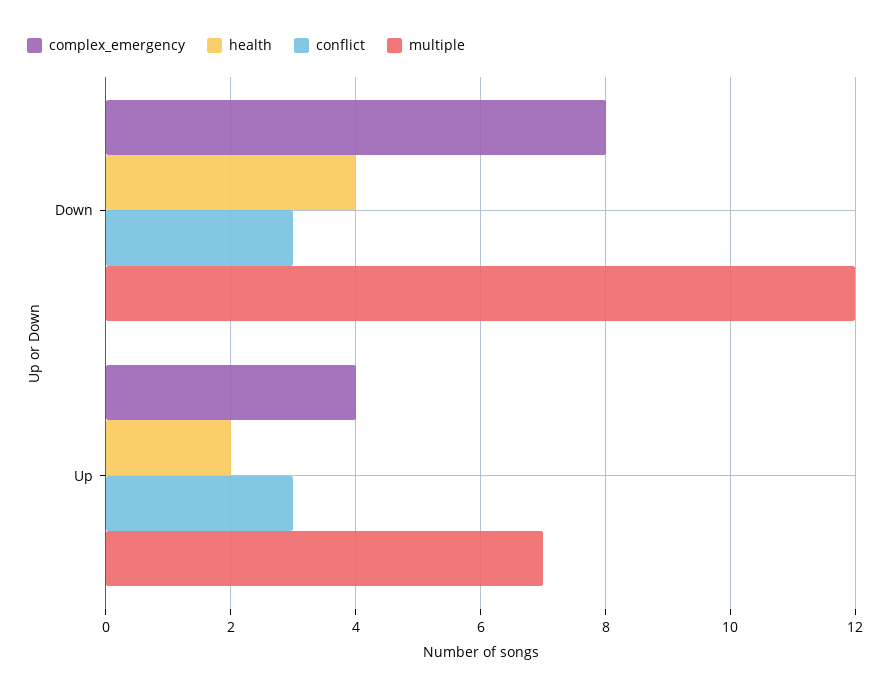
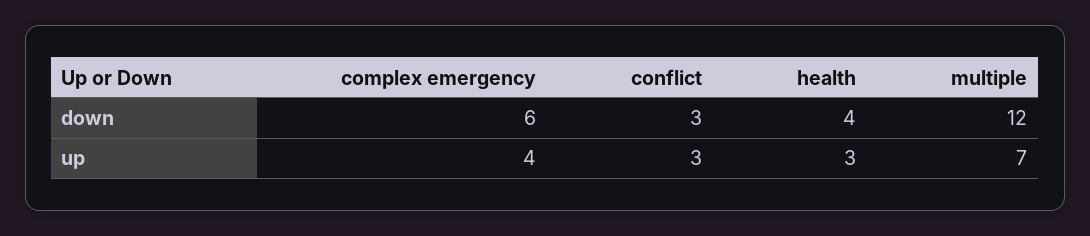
  {
    "complex_emergency": {
-     "Down": 8,
+     "Down": 6,
      "Up": 4
    },
    "health": {
      "Down": 4,
-     "Up": 2
+     "Up": 3
    },
    "conflict": {
      "Down": 3,
      "Up": 3
    },
    "multiple": {
      "Down": 12,
      "Up": 7
    }
  }

